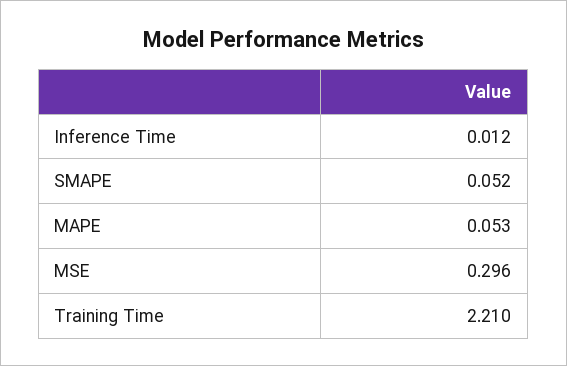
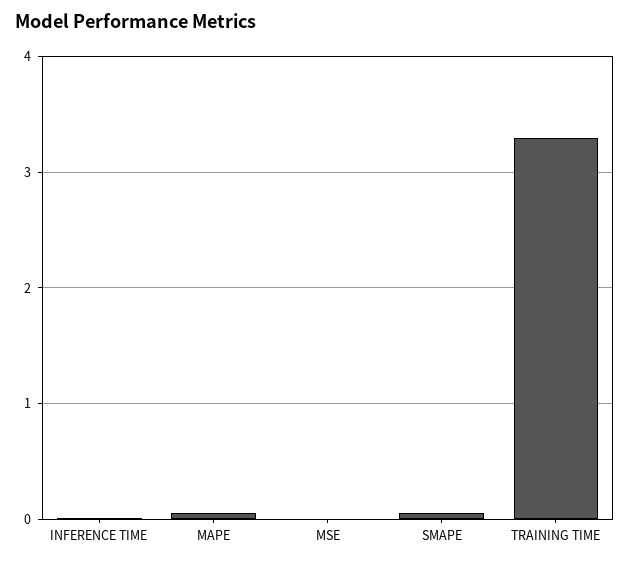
  {
    "Inference Time": 0.012,
    "SMAPE": 0.052,
    "MAPE": 0.053,
-   "MSE": 0.296,
+   "MSE": 0,
-   "Training Time": 2.21
+   "Training Time": 3.3
  }

